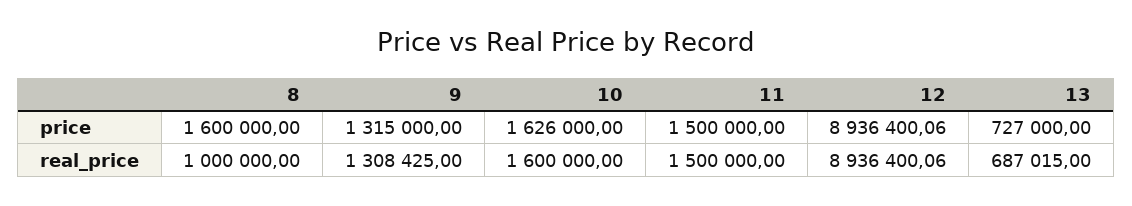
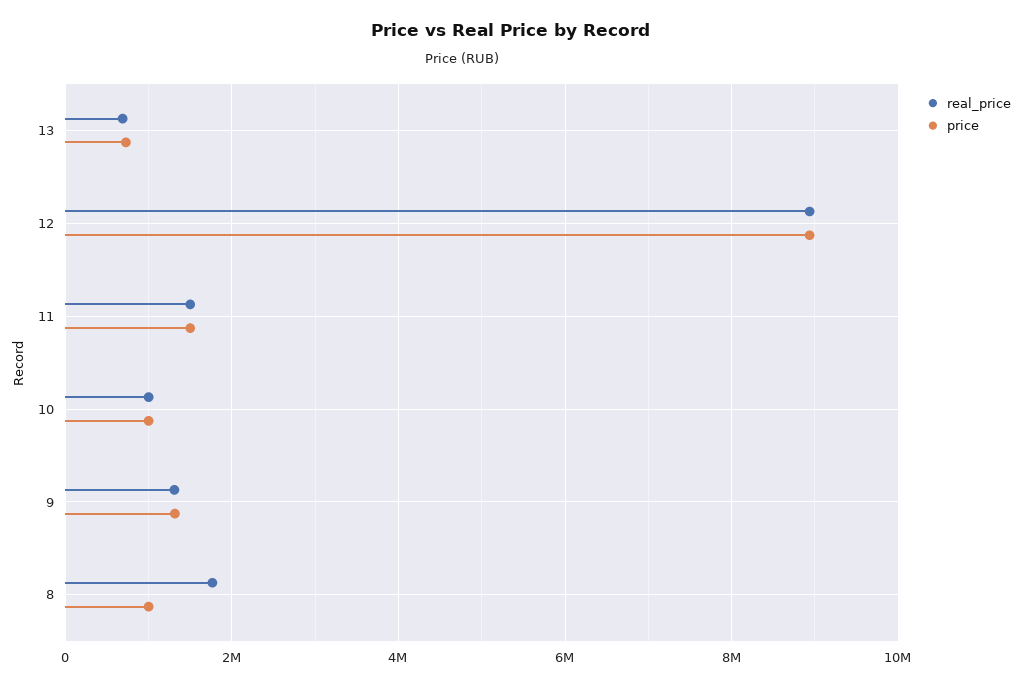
  {
    "price": {
-     "8": 1600000,
+     "8": 1000000,
      "9": 1315000,
-     "10": 1626000,
+     "10": 1000000,
      "11": 1500000,
      "12": 8936400.06,
      "13": 727000
    },
    "real_price": {
-     "8": 1000000,
+     "8": 1800000,
      "9": 1308425,
-     "10": 1600000,
+     "10": 1000000,
      "11": 1500000,
      "12": 8936400.06,
      "13": 687015
    }
  }

